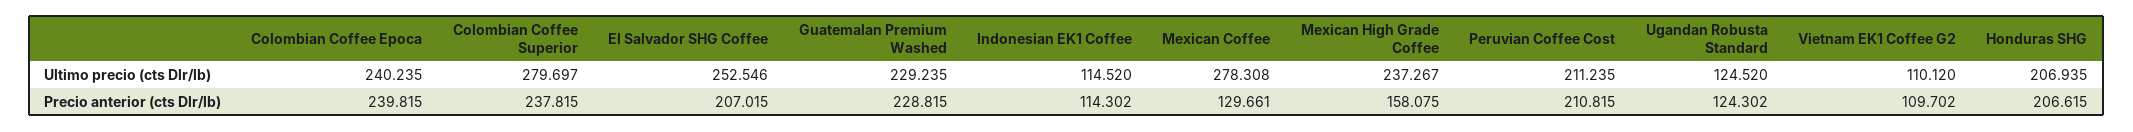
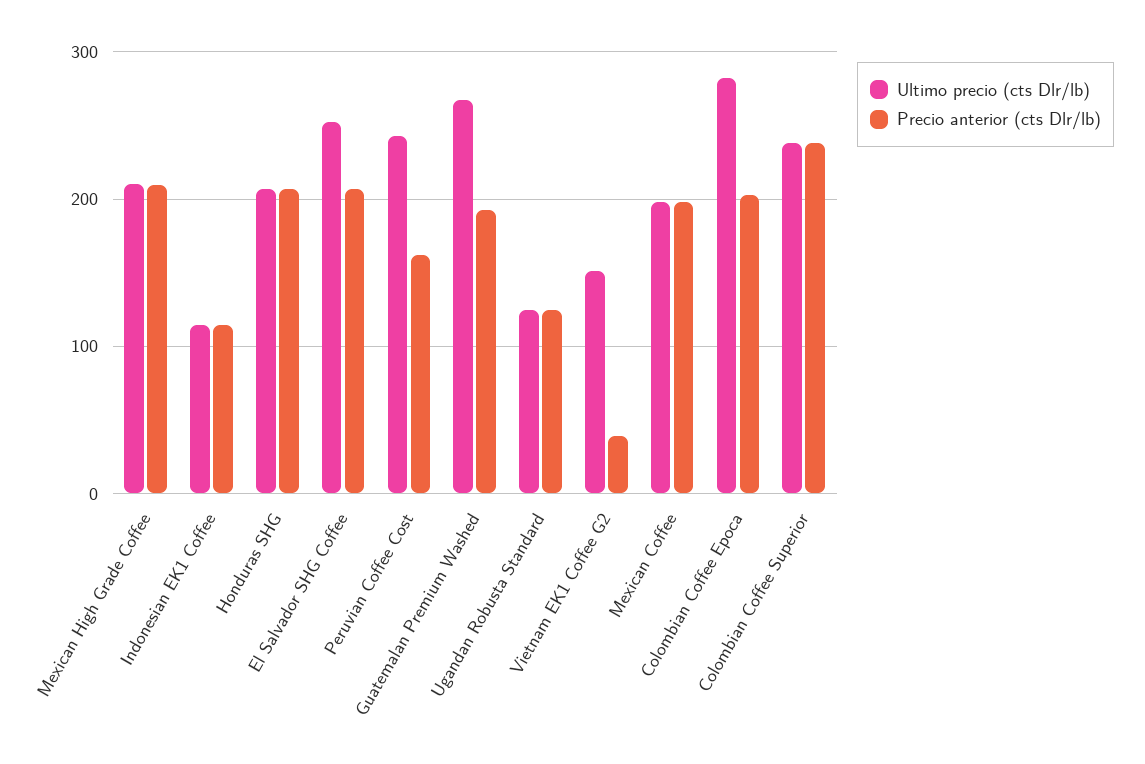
  {
    "Ultimo precio (cts Dlr/lb)": {
-     "Colombian Coffee Epoca": 240.235,
+     "Colombian Coffee Epoca": 280,
-     "Colombian Coffee Superior": 279.697,
+     "Colombian Coffee Superior": 240,
      "El Salvador SHG Coffee": 252.546,
-     "Guatemalan Premium Washed": 229.235,
+     "Guatemalan Premium Washed": 270,
      "Indonesian EK1 Coffee": 114.52,
-     "Mexican Coffee": 278.308,
+     "Mexican Coffee": 200,
-     "Mexican High Grade Coffee": 237.267,
+     "Mexican High Grade Coffee": 210,
-     "Peruvian Coffee Cost": 211.235,
+     "Peruvian Coffee Cost": 240,
      "Ugandan Robusta Standard": 124.52,
-     "Vietnam EK1 Coffee G2": 110.12,
+     "Vietnam EK1 Coffee G2": 150,
      "Honduras SHG": 206.935
    },
    "Precio anterior (cts Dlr/lb)": {
-     "Colombian Coffee Epoca": 239.815,
+     "Colombian Coffee Epoca": 200,
      "Colombian Coffee Superior": 237.815,
      "El Salvador SHG Coffee": 207.015,
-     "Guatemalan Premium Washed": 228.815,
+     "Guatemalan Premium Washed": 190,
      "Indonesian EK1 Coffee": 114.302,
-     "Mexican Coffee": 129.661,
+     "Mexican Coffee": 200,
-     "Mexican High Grade Coffee": 158.075,
+     "Mexican High Grade Coffee": 210,
-     "Peruvian Coffee Cost": 210.815,
+     "Peruvian Coffee Cost": 160,
      "Ugandan Robusta Standard": 124.302,
-     "Vietnam EK1 Coffee G2": 109.702,
+     "Vietnam EK1 Coffee G2": 40,
      "Honduras SHG": 206.615
    }
  }

